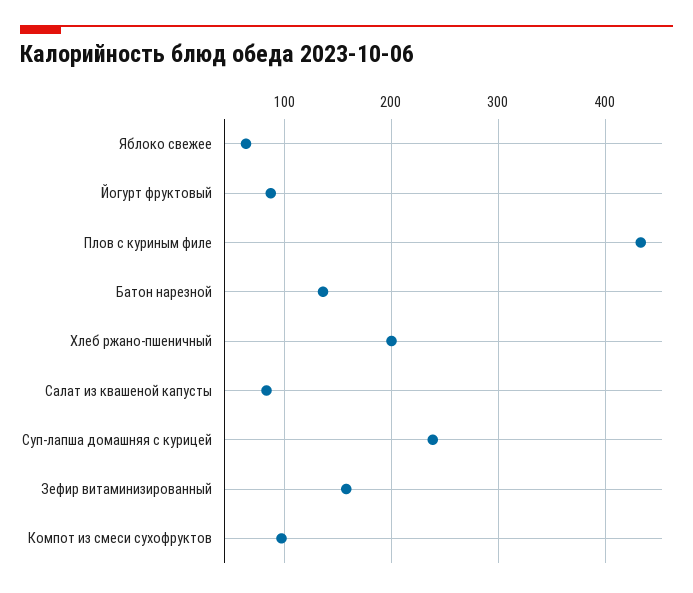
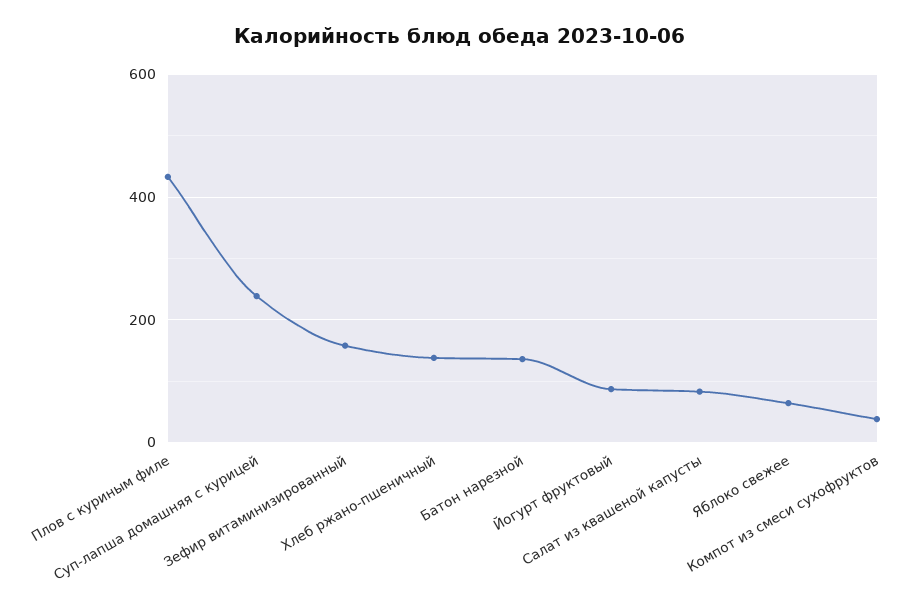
  {
    "Яблоко свежее": 60,
    "Йогурт фруктовый": 90,
    "Плов с куриным филе": 430,
    "Батон нарезной": 140,
-   "Хлеб ржано-пшеничный": 200,
+   "Хлеб ржано-пшеничный": 140,
    "Салат из квашеной капусты": 80,
    "Суп-лапша домашняя с курицей": 240,
    "Зефир витаминизированный": 160,
-   "Компот из смеси сухофруктов": 100
+   "Компот из смеси сухофруктов": 40
  }

